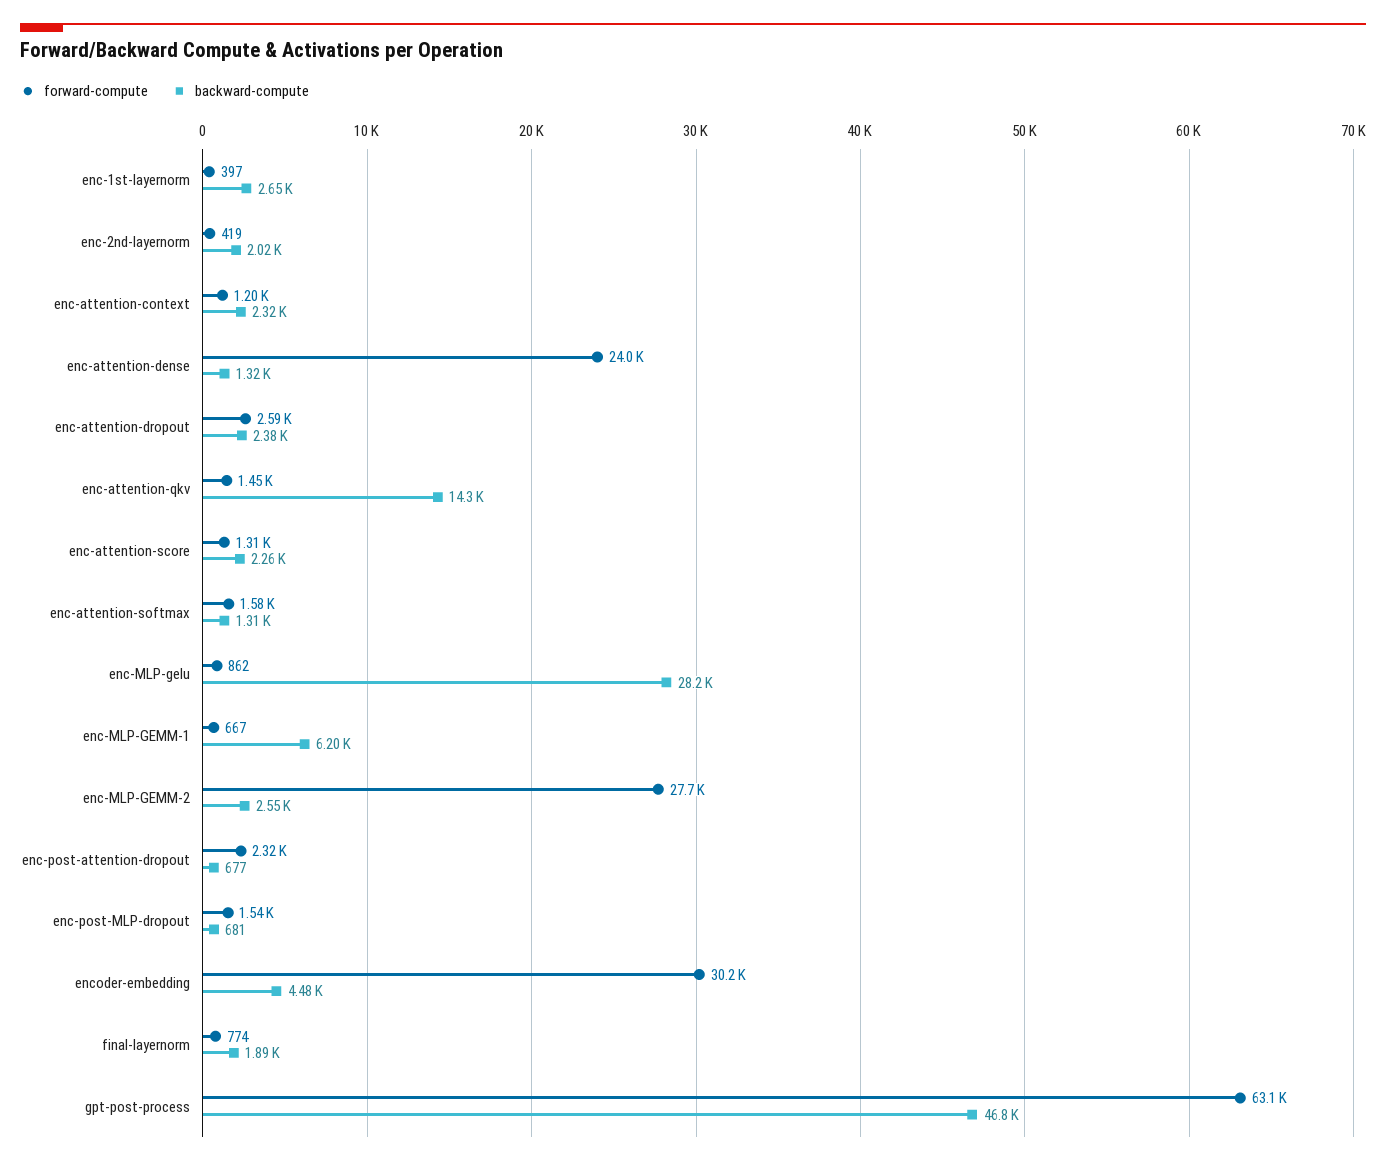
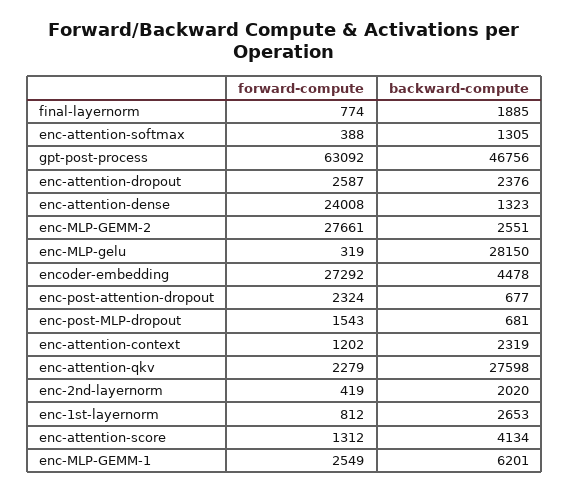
  {
    "forward-compute": {
-     "enc-1st-layernorm": 397,
+     "enc-1st-layernorm": 812,
      "enc-2nd-layernorm": 419,
      "enc-attention-context": 1202,
      "enc-attention-dense": 24008,
      "enc-attention-dropout": 2587,
-     "enc-attention-qkv": 1450,
+     "enc-attention-qkv": 2279,
      "enc-attention-score": 1312,
-     "enc-attention-softmax": 1580,
+     "enc-attention-softmax": 388,
-     "enc-MLP-gelu": 862,
+     "enc-MLP-gelu": 319,
-     "enc-MLP-GEMM-1": 667,
+     "enc-MLP-GEMM-1": 2549,
      "enc-MLP-GEMM-2": 27661,
      "enc-post-attention-dropout": 2324,
      "enc-post-MLP-dropout": 1543,
-     "encoder-embedding": 30200,
+     "encoder-embedding": 27292,
      "final-layernorm": 774,
      "gpt-post-process": 63092
    },
    "backward-compute": {
      "enc-1st-layernorm": 2653,
      "enc-2nd-layernorm": 2020,
      "enc-attention-context": 2319,
      "enc-attention-dense": 1323,
      "enc-attention-dropout": 2376,
-     "enc-attention-qkv": 14300,
+     "enc-attention-qkv": 27598,
-     "enc-attention-score": 2260,
+     "enc-attention-score": 4134,
      "enc-attention-softmax": 1305,
      "enc-MLP-gelu": 28150,
      "enc-MLP-GEMM-1": 6201,
      "enc-MLP-GEMM-2": 2551,
      "enc-post-attention-dropout": 677,
      "enc-post-MLP-dropout": 681,
      "encoder-embedding": 4478,
      "final-layernorm": 1885,
      "gpt-post-process": 46756
    }
  }

